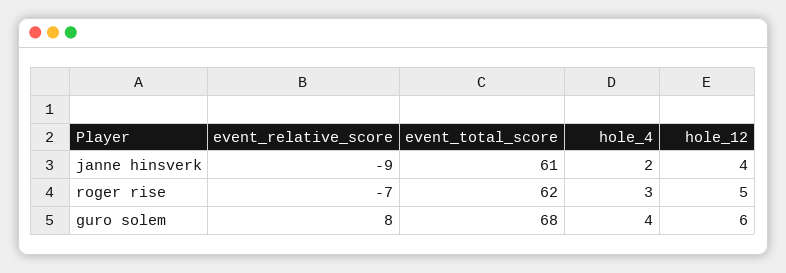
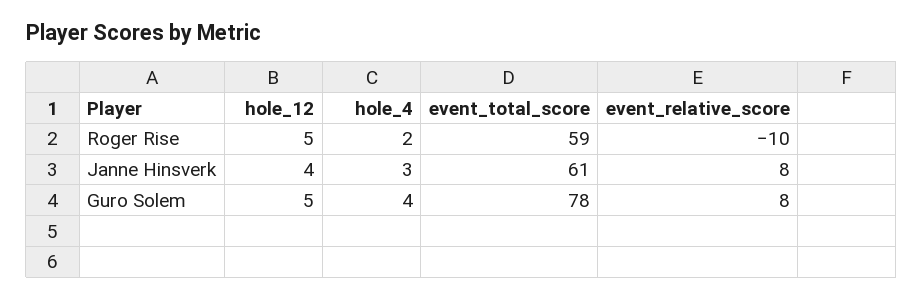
  {
    "event_relative_score": {
-     "janne hinsverk": -9,
+     "janne hinsverk": 8,
-     "roger rise": -7,
+     "roger rise": -10,
      "guro solem": 8
    },
    "event_total_score": {
      "janne hinsverk": 61,
-     "roger rise": 62,
+     "roger rise": 59,
-     "guro solem": 68
+     "guro solem": 78
    },
    "hole_4": {
-     "janne hinsverk": 2,
+     "janne hinsverk": 3,
-     "roger rise": 3,
+     "roger rise": 2,
      "guro solem": 4
    },
    "hole_12": {
      "janne hinsverk": 4,
      "roger rise": 5,
-     "guro solem": 6
+     "guro solem": 5
    }
  }

